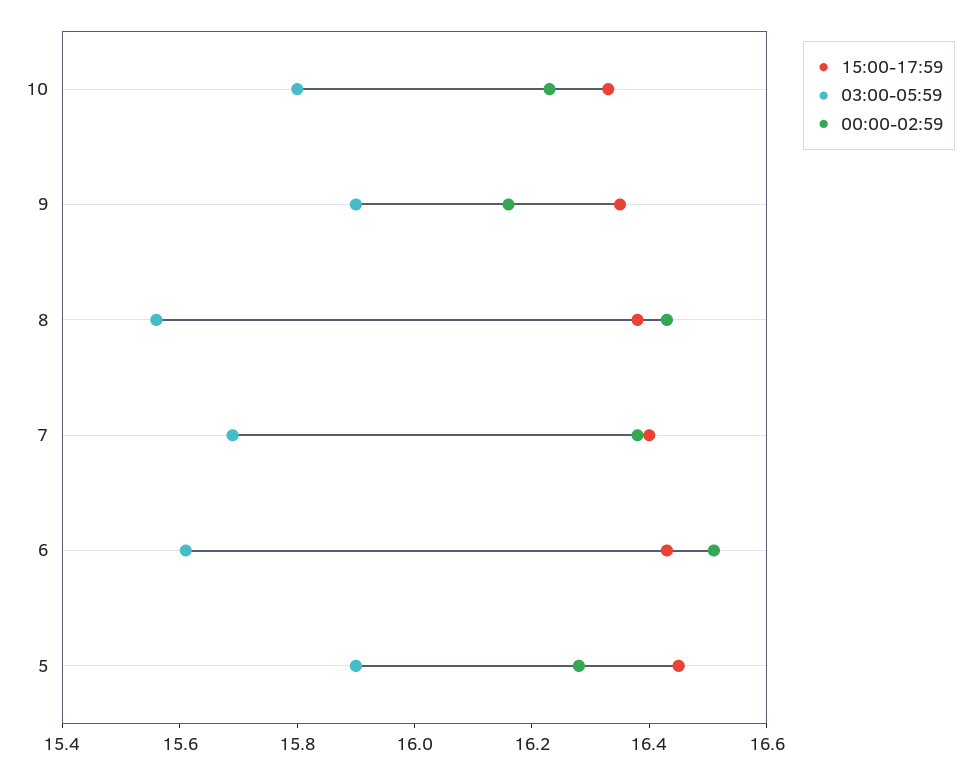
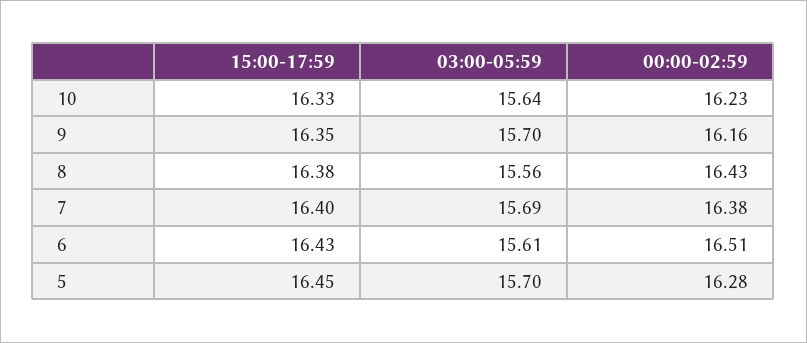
  {
    "15:00-17:59": {
      "10": 16.33,
      "9": 16.35,
      "8": 16.38,
      "7": 16.4,
      "6": 16.43,
      "5": 16.45
    },
    "03:00-05:59": {
-     "10": 15.8,
+     "10": 15.64,
-     "9": 15.9,
+     "9": 15.7,
      "8": 15.56,
      "7": 15.69,
      "6": 15.61,
-     "5": 15.9
+     "5": 15.7
    },
    "00:00-02:59": {
      "10": 16.23,
      "9": 16.16,
      "8": 16.43,
      "7": 16.38,
      "6": 16.51,
      "5": 16.28
    }
  }

